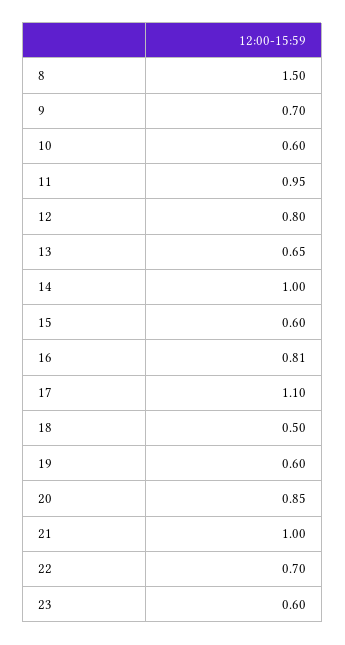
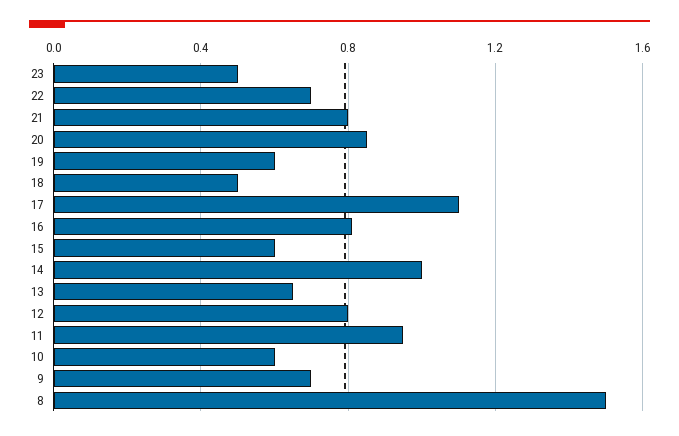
  {
    "8": 1.5,
    "9": 0.7,
    "10": 0.6,
    "11": 0.95,
    "12": 0.8,
    "13": 0.65,
    "14": 1,
    "15": 0.6,
    "16": 0.81,
    "17": 1.1,
    "18": 0.5,
    "19": 0.6,
    "20": 0.85,
-   "21": 1,
+   "21": 0.8,
    "22": 0.7,
-   "23": 0.6
+   "23": 0.5
  }

